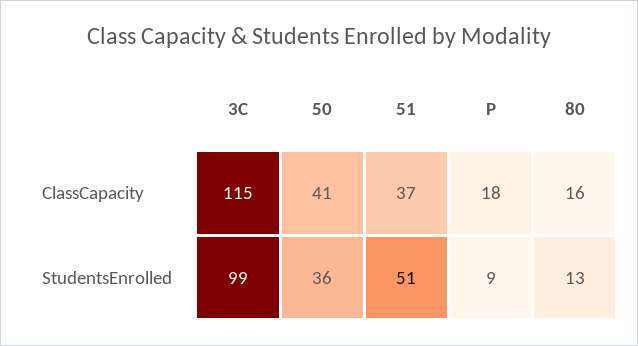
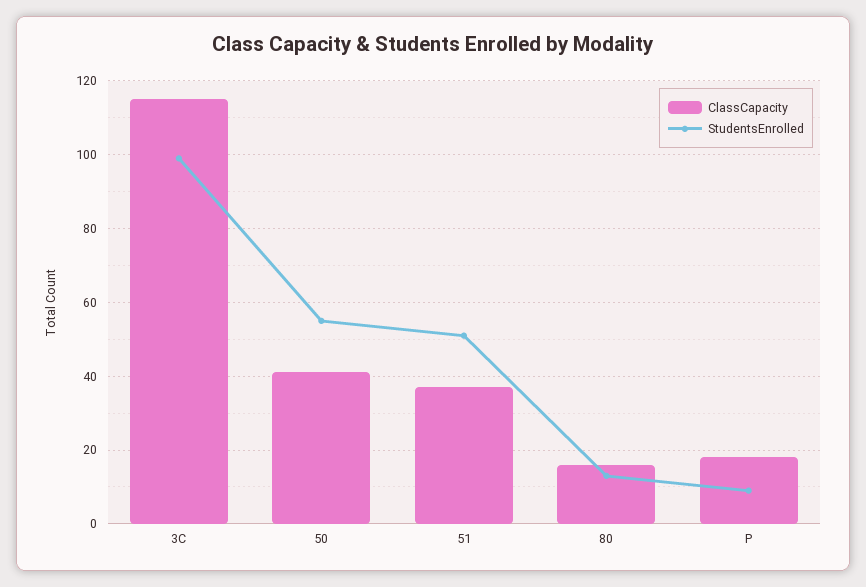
  {
    "ClassCapacity": {
      "3C": 115,
      "50": 41,
      "51": 37,
      "P": 18,
      "80": 16
    },
    "StudentsEnrolled": {
      "3C": 99,
-     "50": 36,
+     "50": 55,
      "51": 51,
      "P": 9,
      "80": 13
    }
  }

